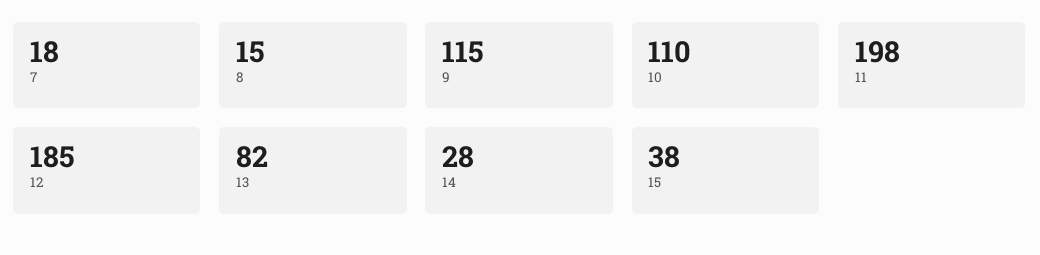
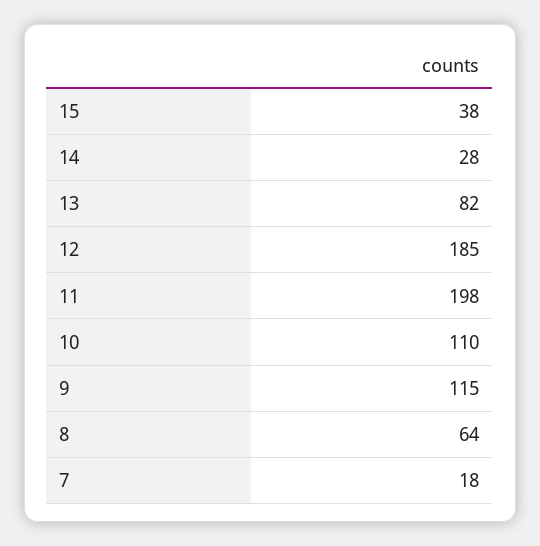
  {
    "7": 18,
-   "8": 15,
+   "8": 64,
    "9": 115,
    "10": 110,
    "11": 198,
    "12": 185,
    "13": 82,
    "14": 28,
    "15": 38
  }

